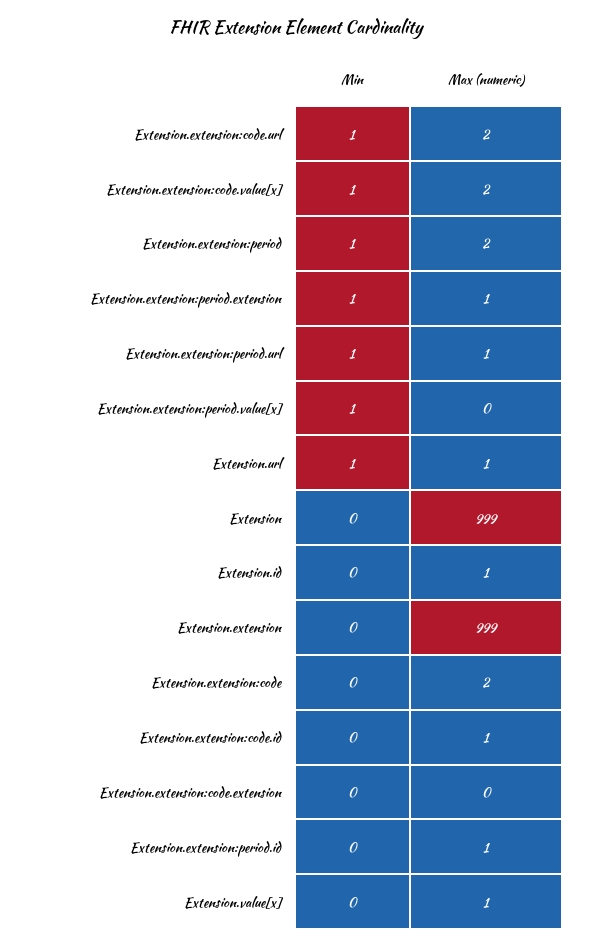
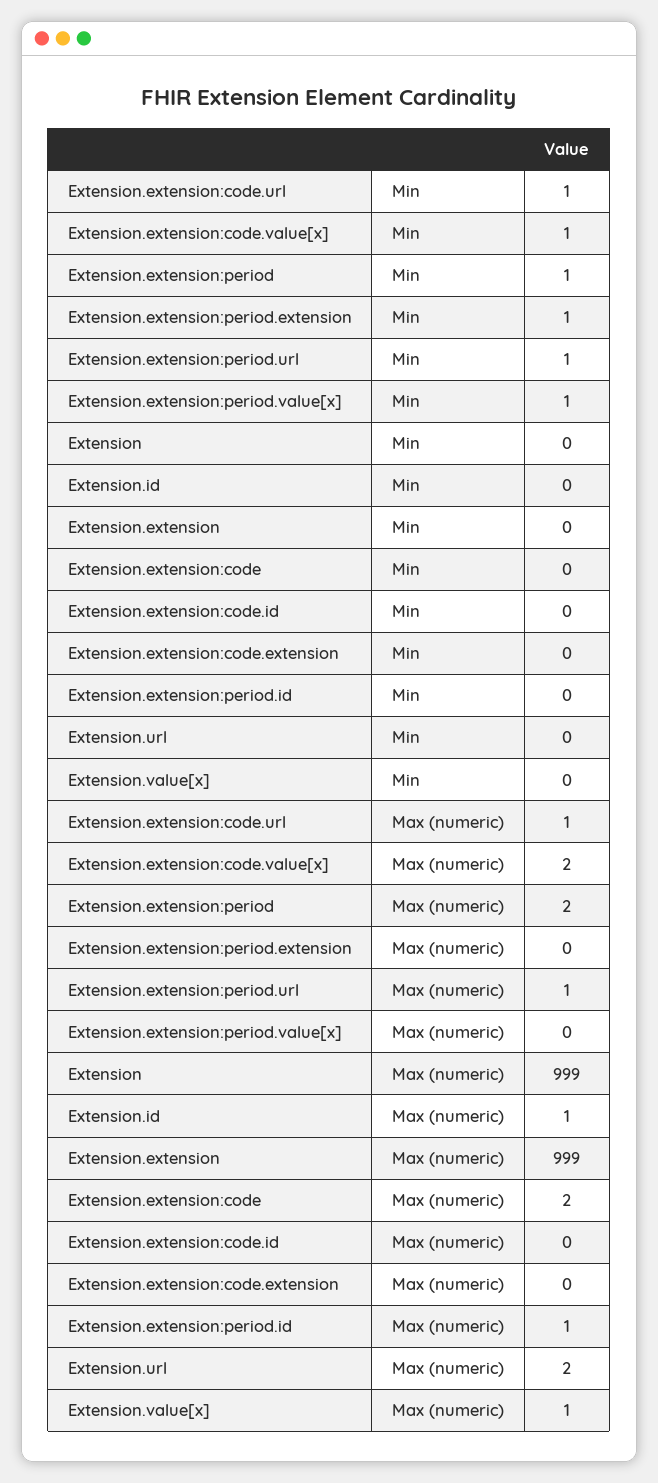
  {
    "Min": {
      "Extension.extension:code.url": 1,
      "Extension.extension:code.value[x]": 1,
      "Extension.extension:period": 1,
      "Extension.extension:period.extension": 1,
      "Extension.extension:period.url": 1,
      "Extension.extension:period.value[x]": 1,
-     "Extension.url": 1,
+     "Extension.url": 0,
      "Extension": 0,
      "Extension.id": 0,
      "Extension.extension": 0,
      "Extension.extension:code": 0,
      "Extension.extension:code.id": 0,
      "Extension.extension:code.extension": 0,
      "Extension.extension:period.id": 0,
      "Extension.value[x]": 0
    },
    "Max (numeric)": {
-     "Extension.extension:code.url": 2,
+     "Extension.extension:code.url": 1,
      "Extension.extension:code.value[x]": 2,
      "Extension.extension:period": 2,
-     "Extension.extension:period.extension": 1,
+     "Extension.extension:period.extension": 0,
      "Extension.extension:period.url": 1,
      "Extension.extension:period.value[x]": 0,
-     "Extension.url": 1,
+     "Extension.url": 2,
      "Extension": 999,
      "Extension.id": 1,
      "Extension.extension": 999,
      "Extension.extension:code": 2,
-     "Extension.extension:code.id": 1,
+     "Extension.extension:code.id": 0,
      "Extension.extension:code.extension": 0,
      "Extension.extension:period.id": 1,
      "Extension.value[x]": 1
    }
  }

